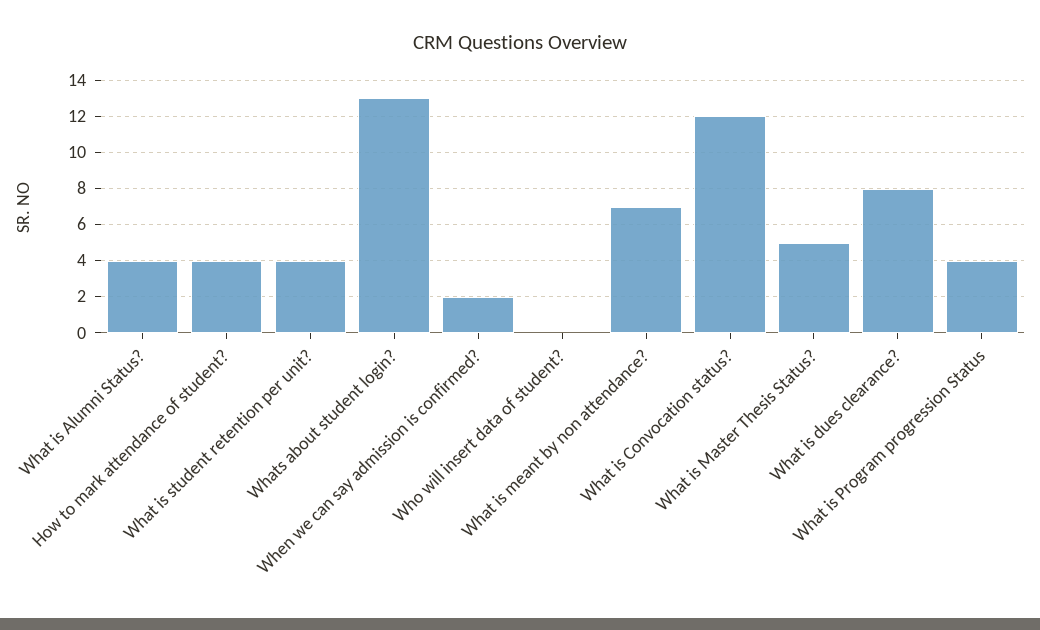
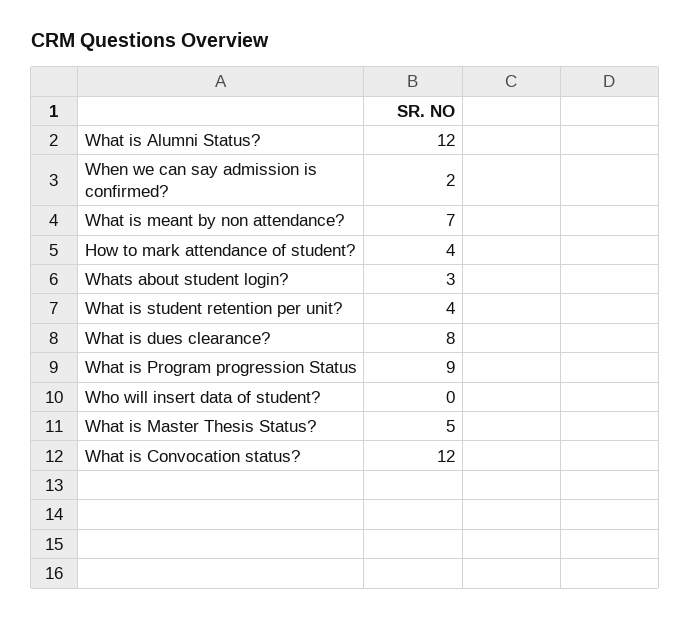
  {
-   "What is Alumni Status?": 4,
+   "What is Alumni Status?": 12,
    "How to mark attendance of student?": 4,
    "What is student retention per unit?": 4,
-   "Whats about student login?": 13,
+   "Whats about student login?": 3,
    "When we can say admission is confirmed?": 2,
    "Who will insert data of student?": 0,
    "What is meant by non attendance?": 7,
    "What is Convocation status?": 12,
    "What is Master Thesis Status?": 5,
    "What is dues clearance?": 8,
-   "What is Program progression Status": 4
+   "What is Program progression Status": 9
  }

